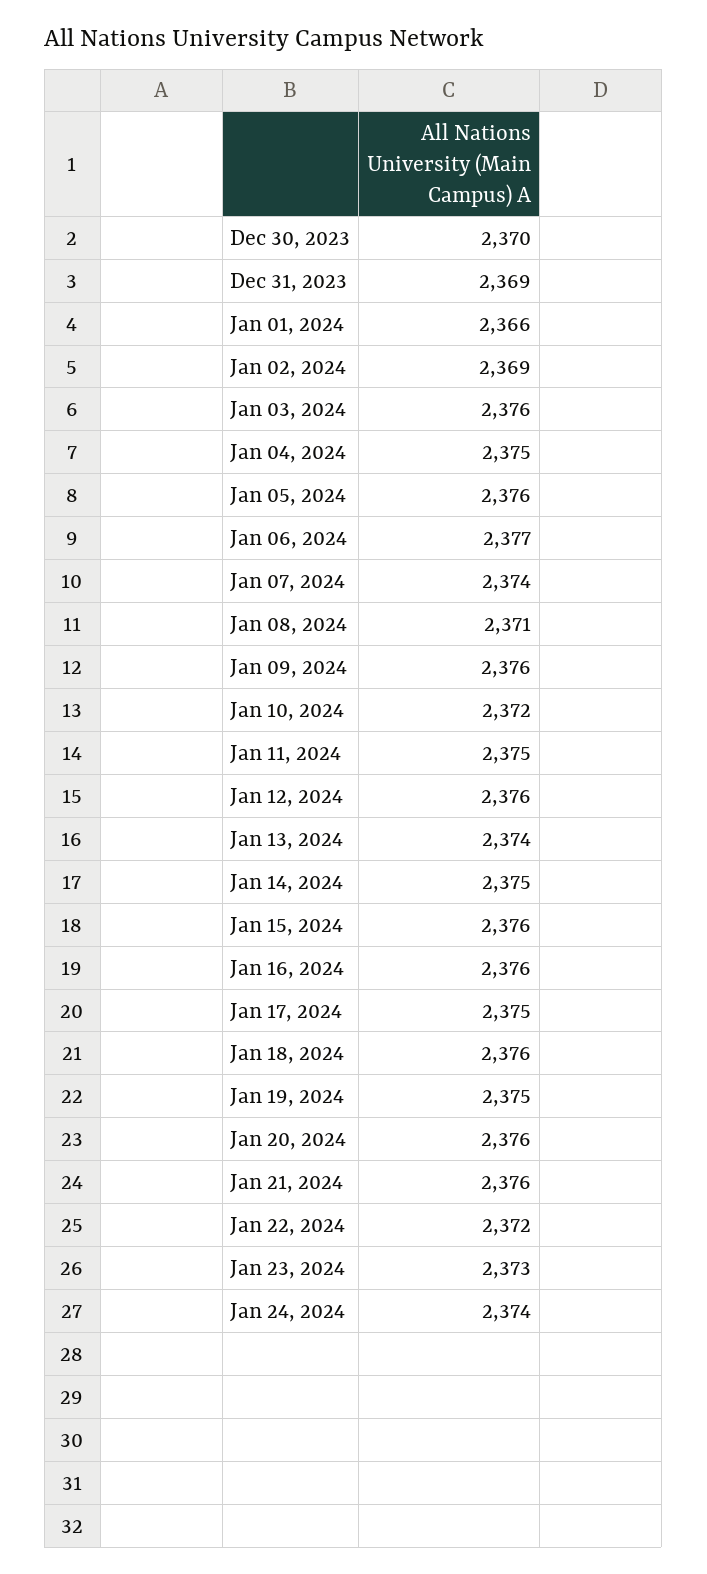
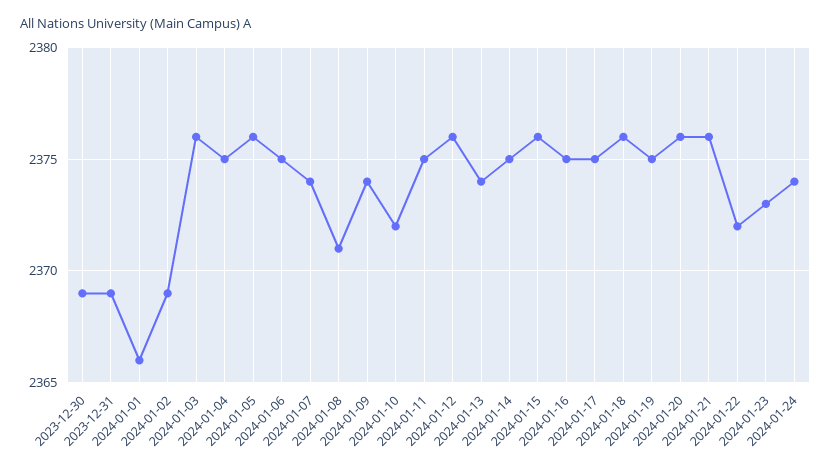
  {
-   "Dec 30, 2023": 2370,
+   "Dec 30, 2023": 2369,
    "Dec 31, 2023": 2369,
    "Jan 01, 2024": 2366,
    "Jan 02, 2024": 2369,
    "Jan 03, 2024": 2376,
    "Jan 04, 2024": 2375,
    "Jan 05, 2024": 2376,
-   "Jan 06, 2024": 2377,
+   "Jan 06, 2024": 2375,
    "Jan 07, 2024": 2374,
    "Jan 08, 2024": 2371,
-   "Jan 09, 2024": 2376,
+   "Jan 09, 2024": 2374,
    "Jan 10, 2024": 2372,
    "Jan 11, 2024": 2375,
    "Jan 12, 2024": 2376,
    "Jan 13, 2024": 2374,
    "Jan 14, 2024": 2375,
    "Jan 15, 2024": 2376,
-   "Jan 16, 2024": 2376,
+   "Jan 16, 2024": 2375,
    "Jan 17, 2024": 2375,
    "Jan 18, 2024": 2376,
    "Jan 19, 2024": 2375,
    "Jan 20, 2024": 2376,
    "Jan 21, 2024": 2376,
    "Jan 22, 2024": 2372,
    "Jan 23, 2024": 2373,
    "Jan 24, 2024": 2374
  }

